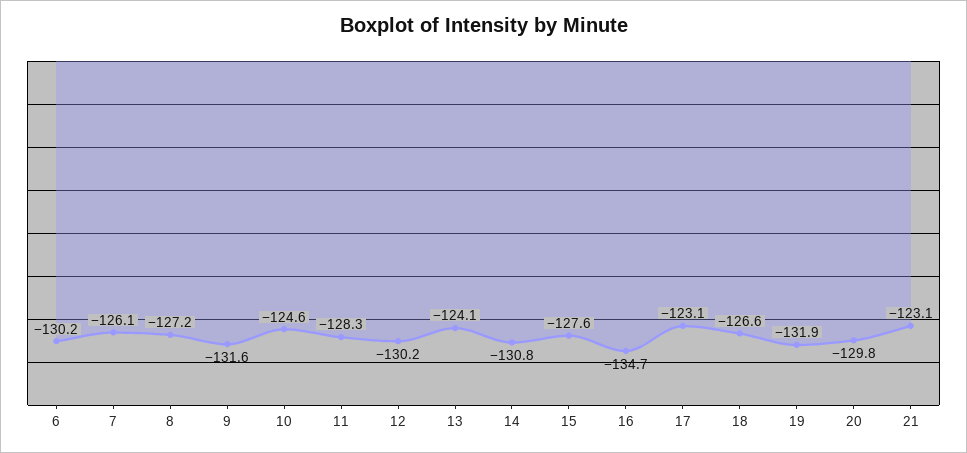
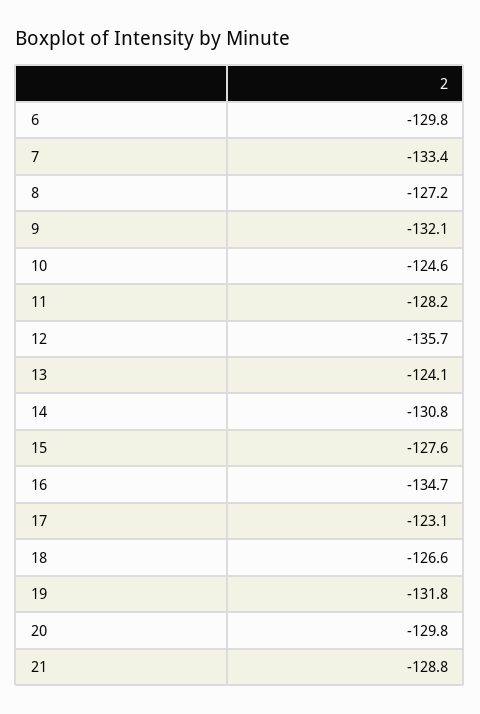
  {
-   "6": -130.2,
+   "6": -129.8,
-   "7": -126.1,
+   "7": -133.4,
    "8": -127.2,
-   "9": -131.6,
+   "9": -132.1,
    "10": -124.6,
-   "11": -128.3,
+   "11": -128.2,
-   "12": -130.2,
+   "12": -135.7,
    "13": -124.1,
    "14": -130.8,
    "15": -127.6,
    "16": -134.7,
    "17": -123.1,
    "18": -126.6,
-   "19": -131.9,
+   "19": -131.8,
    "20": -129.8,
-   "21": -123.1
+   "21": -128.8
  }

